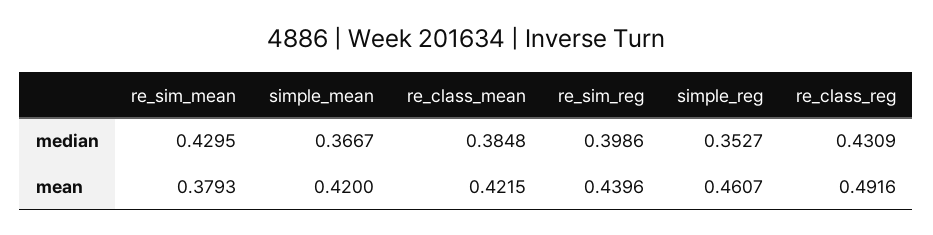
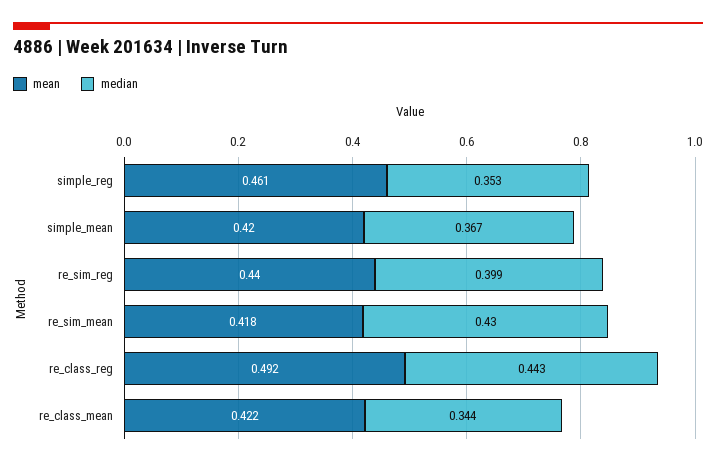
  {
    "median": {
      "re_sim_mean": 0.4295,
      "simple_mean": 0.3667,
-     "re_class_mean": 0.3848,
+     "re_class_mean": 0.344,
      "re_sim_reg": 0.3986,
      "simple_reg": 0.3527,
-     "re_class_reg": 0.4309
+     "re_class_reg": 0.443
    },
    "mean": {
-     "re_sim_mean": 0.3793,
+     "re_sim_mean": 0.418,
      "simple_mean": 0.42,
      "re_class_mean": 0.4215,
      "re_sim_reg": 0.4396,
      "simple_reg": 0.4607,
      "re_class_reg": 0.4916
    }
  }

